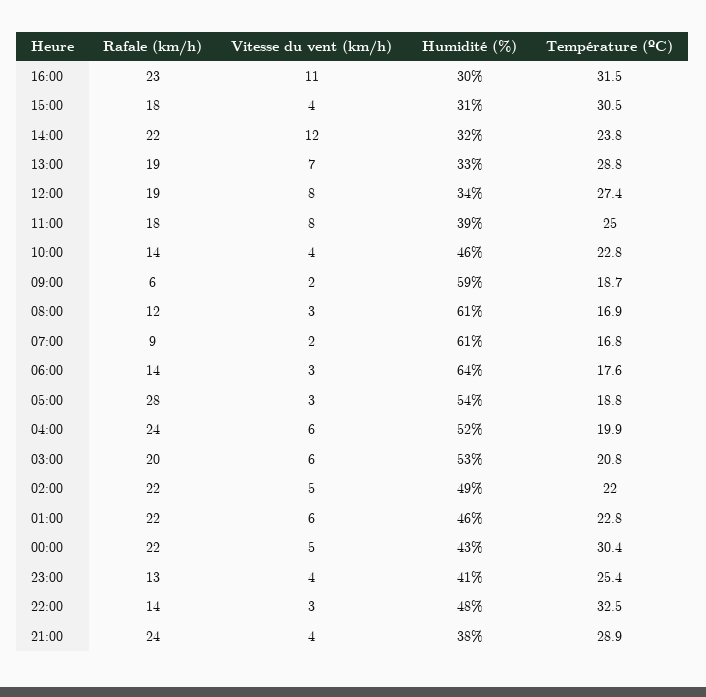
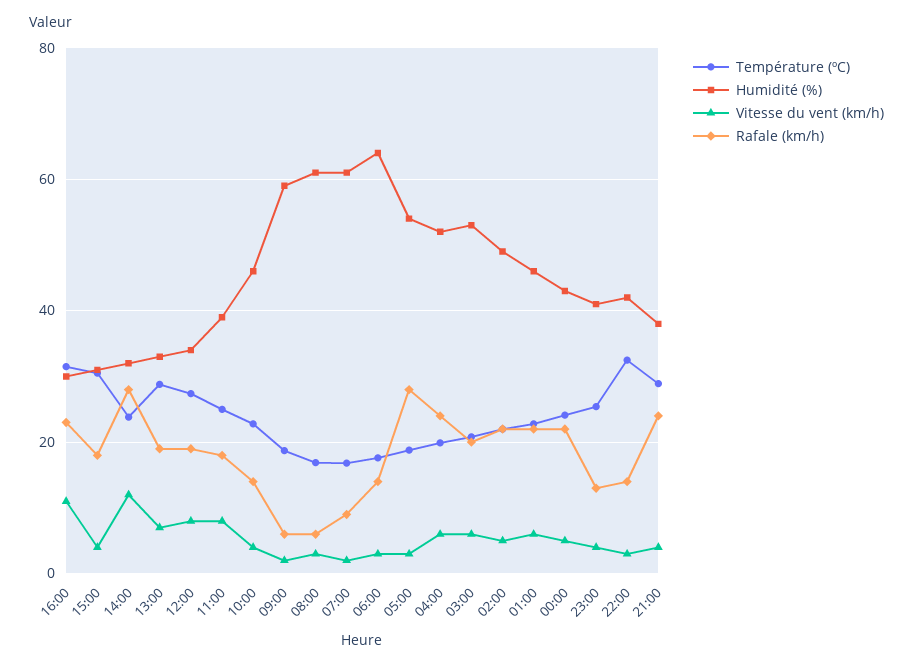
  {
    "Rafale (km/h)": {
      "16:00": 23,
      "15:00": 18,
-     "14:00": 22,
+     "14:00": 28,
      "13:00": 19,
      "12:00": 19,
      "11:00": 18,
      "10:00": 14,
      "09:00": 6,
-     "08:00": 12,
+     "08:00": 6,
      "07:00": 9,
      "06:00": 14,
      "05:00": 28,
      "04:00": 24,
      "03:00": 20,
      "02:00": 22,
      "01:00": 22,
      "00:00": 22,
      "23:00": 13,
      "22:00": 14,
      "21:00": 24
    },
    "Vitesse du vent (km/h)": {
      "16:00": 11,
      "15:00": 4,
      "14:00": 12,
      "13:00": 7,
      "12:00": 8,
      "11:00": 8,
      "10:00": 4,
      "09:00": 2,
      "08:00": 3,
      "07:00": 2,
      "06:00": 3,
      "05:00": 3,
      "04:00": 6,
      "03:00": 6,
      "02:00": 5,
      "01:00": 6,
      "00:00": 5,
      "23:00": 4,
      "22:00": 3,
      "21:00": 4
    },
    "Humidité (%)": {
      "16:00": 30,
      "15:00": 31,
      "14:00": 32,
      "13:00": 33,
      "12:00": 34,
      "11:00": 39,
      "10:00": 46,
      "09:00": 59,
      "08:00": 61,
      "07:00": 61,
      "06:00": 64,
      "05:00": 54,
      "04:00": 52,
      "03:00": 53,
      "02:00": 49,
      "01:00": 46,
      "00:00": 43,
      "23:00": 41,
-     "22:00": 48,
+     "22:00": 42,
      "21:00": 38
    },
    "Température (ºC)": {
      "16:00": 31.5,
      "15:00": 30.5,
      "14:00": 23.8,
      "13:00": 28.8,
      "12:00": 27.4,
      "11:00": 25,
      "10:00": 22.8,
      "09:00": 18.7,
      "08:00": 16.9,
      "07:00": 16.8,
      "06:00": 17.6,
      "05:00": 18.8,
      "04:00": 19.9,
      "03:00": 20.8,
      "02:00": 22,
      "01:00": 22.8,
-     "00:00": 30.4,
+     "00:00": 24,
      "23:00": 25.4,
      "22:00": 32.5,
      "21:00": 28.9
    }
  }

